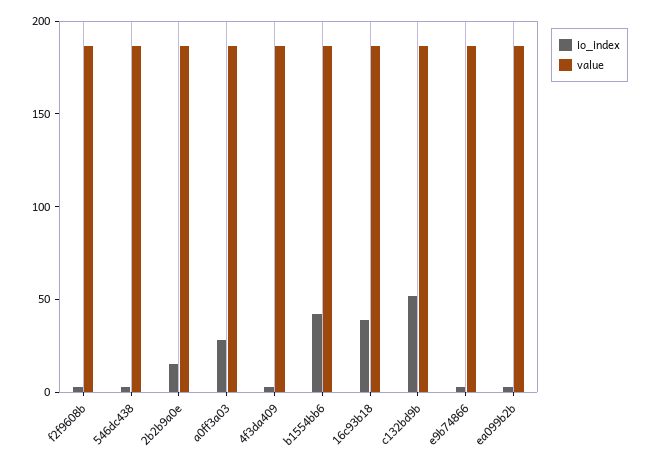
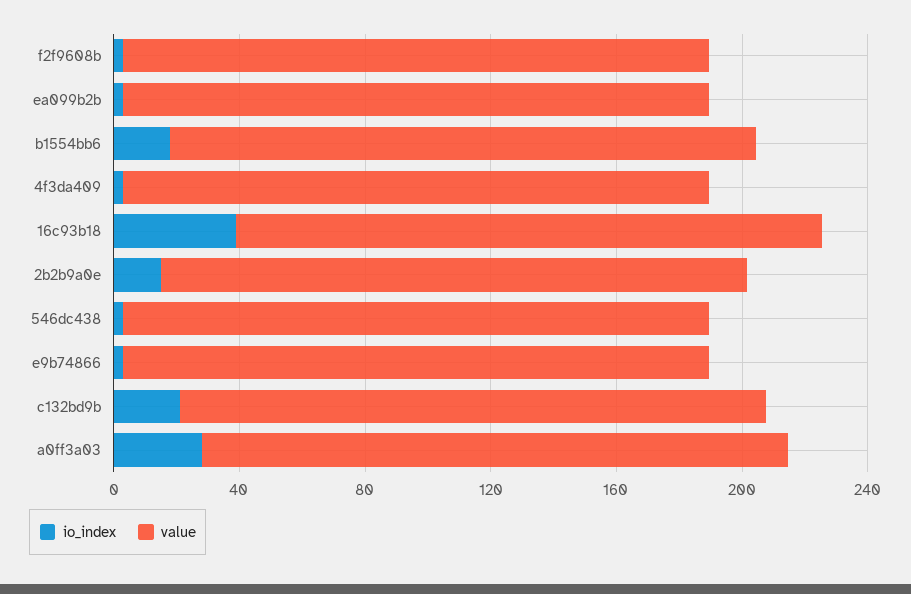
  {
    "io_index": {
      "f2f9608b": 0,
      "546dc438": 0,
      "2b2b9a0e": 20,
      "a0ff3a03": 30,
      "4f3da409": 0,
-     "b1554bb6": 40,
+     "b1554bb6": 20,
      "16c93b18": 40,
-     "c132bd9b": 50,
+     "c132bd9b": 20,
      "e9b74866": 0,
      "ea099b2b": 0
    },
    "value": {
      "f2f9608b": 190,
      "546dc438": 190,
      "2b2b9a0e": 190,
      "a0ff3a03": 190,
      "4f3da409": 190,
      "b1554bb6": 190,
      "16c93b18": 190,
      "c132bd9b": 190,
      "e9b74866": 190,
      "ea099b2b": 190
    }
  }

